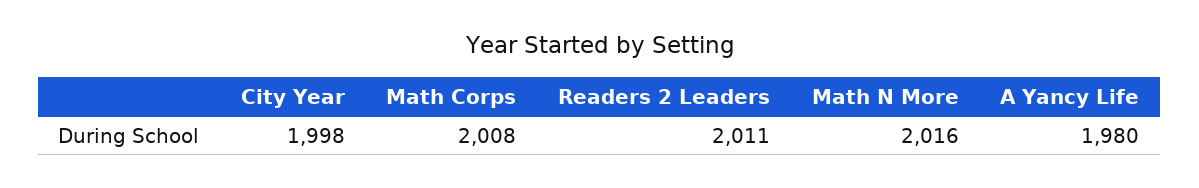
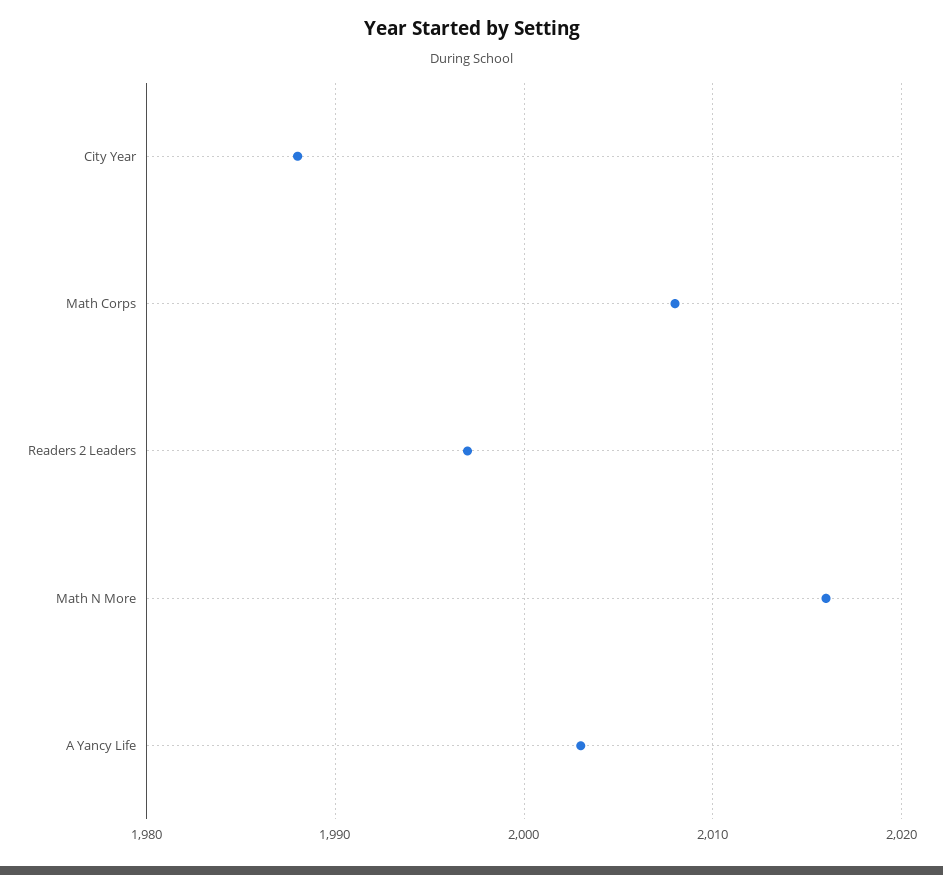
  {
-   "City Year": 1998,
+   "City Year": 1988,
    "Math Corps": 2008,
-   "Readers 2 Leaders": 2011,
+   "Readers 2 Leaders": 1997,
    "Math N More": 2016,
-   "A Yancy Life": 1980
+   "A Yancy Life": 2003
  }

